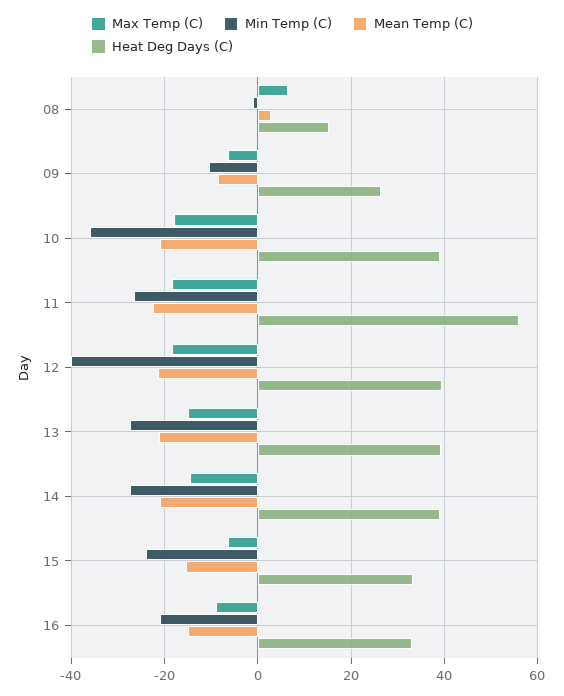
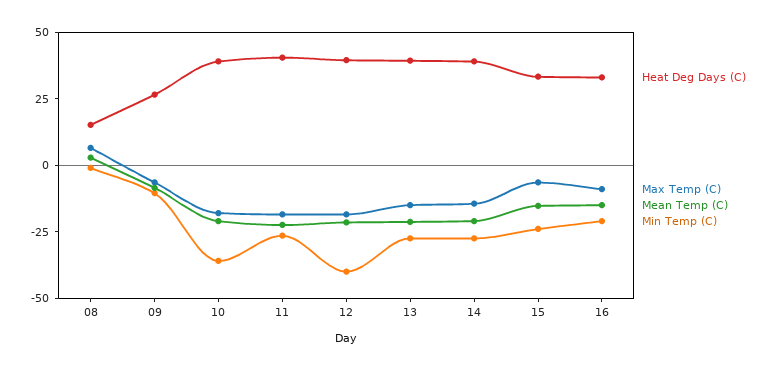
  {
    "Max Temp (C)": {
      "08": 6,
      "09": -6,
      "10": -18,
      "11": -18,
      "12": -18,
      "13": -16,
      "14": -14,
      "15": -6,
      "16": -10
    },
    "Min Temp (C)": {
      "08": -2,
      "09": -10,
      "10": -36,
      "11": -26,
      "12": -40,
      "13": -28,
      "14": -28,
      "15": -24,
      "16": -22
    },
    "Mean Temp (C)": {
      "08": 2,
      "09": -8,
      "10": -22,
      "11": -22,
      "12": -22,
      "13": -22,
      "14": -22,
      "15": -16,
      "16": -16
    },
    "Heat Deg Days (C)": {
      "08": 16,
      "09": 26,
      "10": 40,
-     "11": 56,
+     "11": 40,
      "12": 40,
      "13": 40,
      "14": 40,
      "15": 34,
      "16": 34
    }
  }

